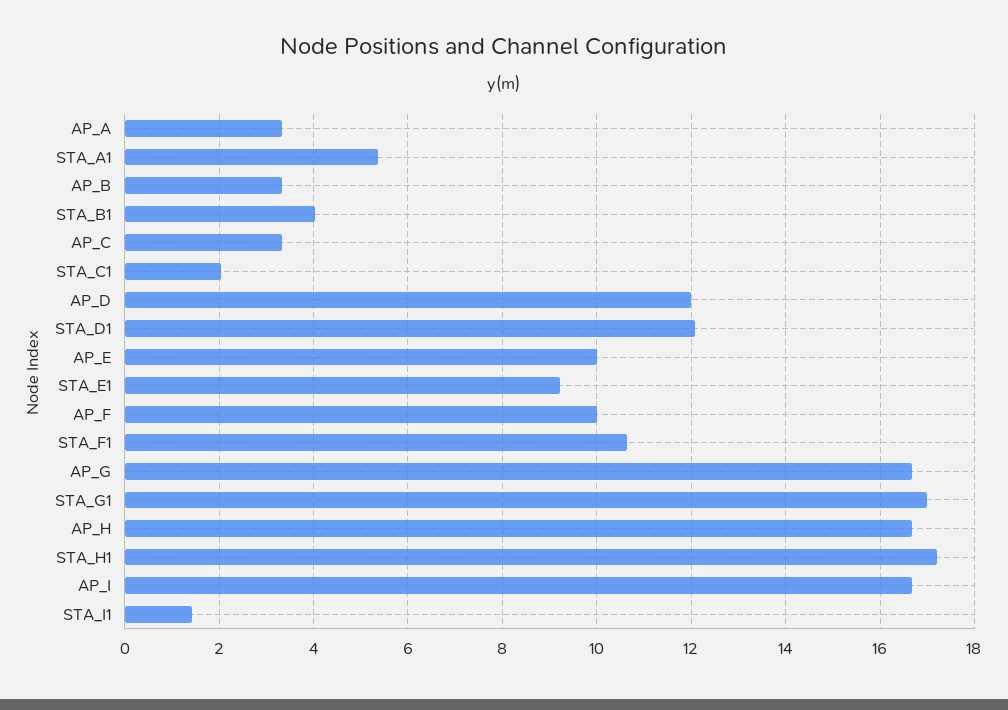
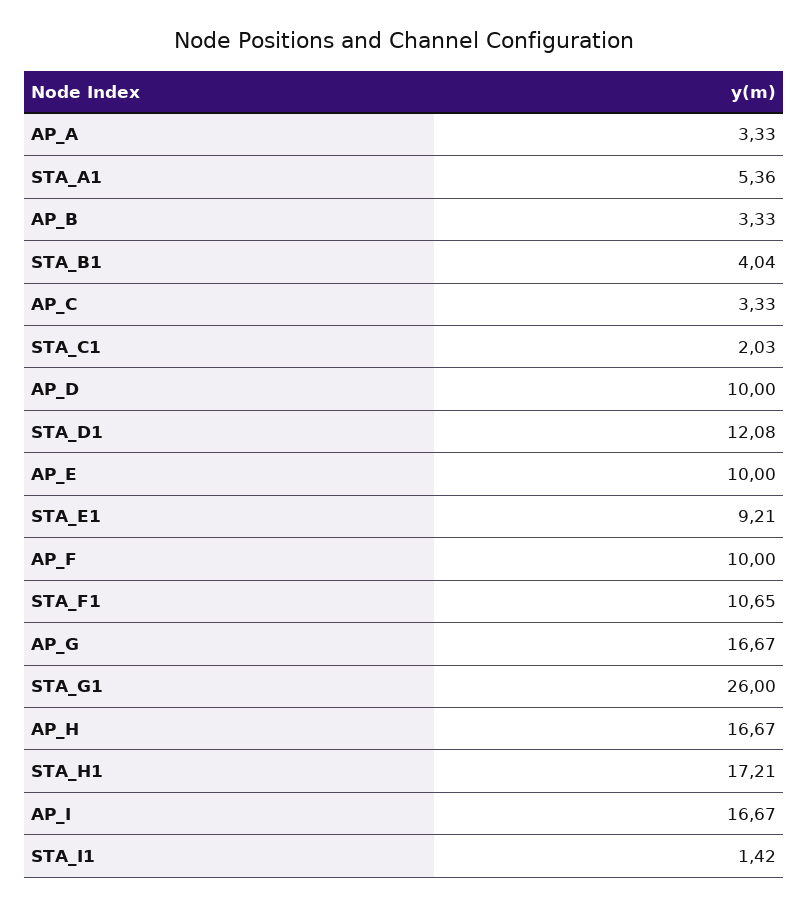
  {
    "AP_A": 3.33,
    "STA_A1": 5.36,
    "AP_B": 3.33,
    "STA_B1": 4.04,
    "AP_C": 3.33,
    "STA_C1": 2.03,
-   "AP_D": 12,
+   "AP_D": 10,
    "STA_D1": 12.08,
    "AP_E": 10,
    "STA_E1": 9.21,
    "AP_F": 10,
    "STA_F1": 10.65,
    "AP_G": 16.67,
-   "STA_G1": 17,
+   "STA_G1": 26,
    "AP_H": 16.67,
    "STA_H1": 17.21,
    "AP_I": 16.67,
    "STA_I1": 1.42
  }

